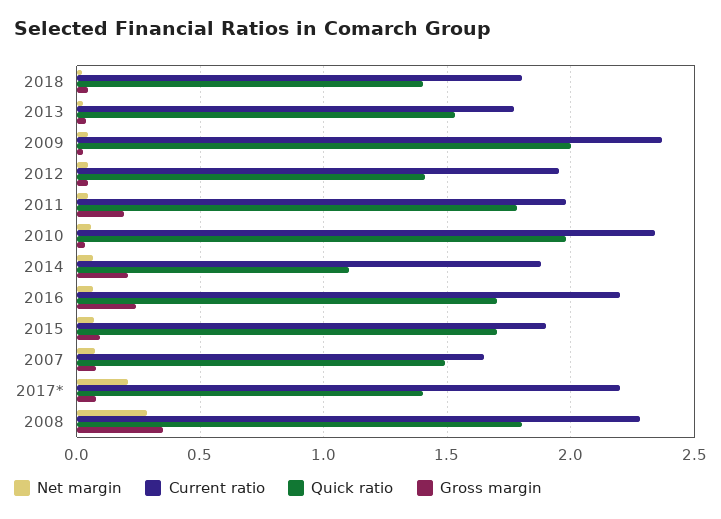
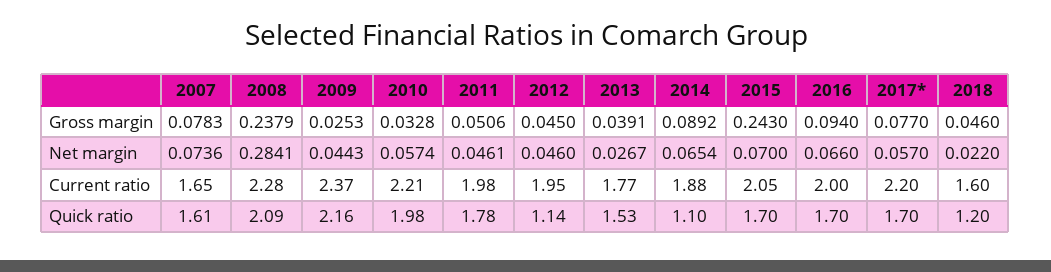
  {
    "Net margin": {
      "2018": 0.022,
      "2013": 0.0267,
      "2009": 0.0443,
      "2012": 0.046,
      "2011": 0.0461,
      "2010": 0.0574,
      "2014": 0.0654,
      "2016": 0.066,
      "2015": 0.07,
      "2007": 0.0736,
-     "2017*": 0.2,
+     "2017*": 0.057,
      "2008": 0.2841
    },
    "Current ratio": {
-     "2018": 1.8,
+     "2018": 1.6,
      "2013": 1.77,
      "2009": 2.37,
      "2012": 1.95,
      "2011": 1.98,
-     "2010": 2.35,
+     "2010": 2.21,
      "2014": 1.88,
-     "2016": 2.2,
+     "2016": 2,
-     "2015": 1.9,
+     "2015": 2.05,
      "2007": 1.65,
      "2017*": 2.2,
      "2008": 2.28
    },
    "Quick ratio": {
-     "2018": 1.4,
+     "2018": 1.2,
      "2013": 1.53,
-     "2009": 2,
+     "2009": 2.16,
-     "2012": 1.4,
+     "2012": 1.14,
      "2011": 1.78,
      "2010": 1.98,
      "2014": 1.1,
      "2016": 1.7,
      "2015": 1.7,
-     "2007": 1.5,
+     "2007": 1.61,
-     "2017*": 1.4,
+     "2017*": 1.7,
-     "2008": 1.8
+     "2008": 2.09
    },
    "Gross margin": {
      "2018": 0.046,
      "2013": 0.0391,
      "2009": 0.0253,
      "2012": 0.045,
-     "2011": 0.2,
+     "2011": 0.0506,
      "2010": 0.0328,
-     "2014": 0.2,
+     "2014": 0.0892,
-     "2016": 0.25,
+     "2016": 0.094,
-     "2015": 0.1,
+     "2015": 0.243,
      "2007": 0.0783,
      "2017*": 0.077,
-     "2008": 0.35
+     "2008": 0.2379
    }
  }

